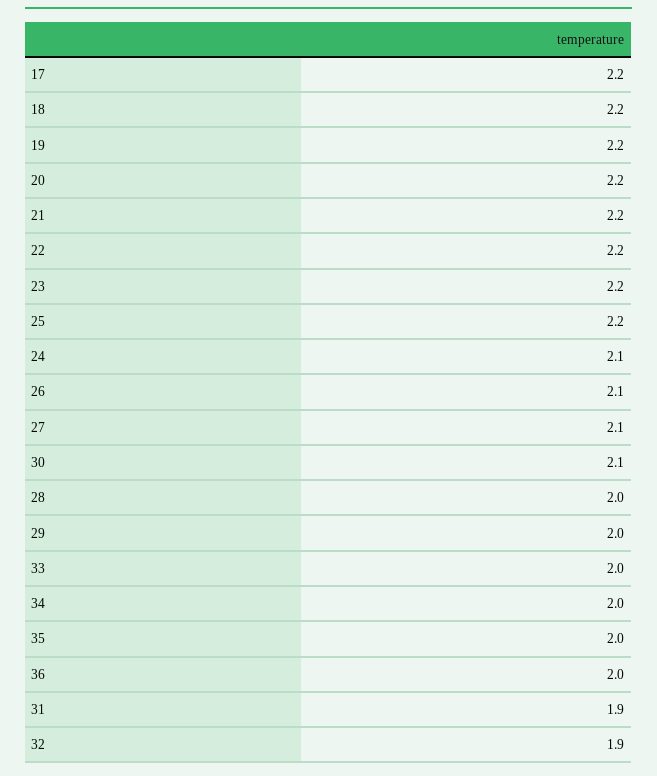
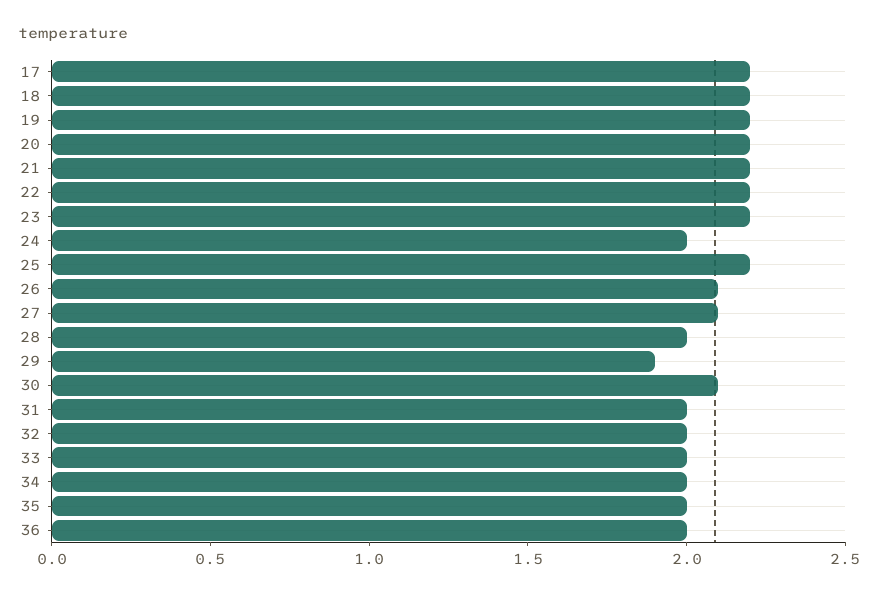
  {
    "17": 2.2,
    "18": 2.2,
    "19": 2.2,
    "20": 2.2,
    "21": 2.2,
    "22": 2.2,
    "23": 2.2,
    "25": 2.2,
-   "24": 2.1,
+   "24": 2,
    "26": 2.1,
    "27": 2.1,
    "30": 2.1,
    "28": 2,
-   "29": 2,
+   "29": 1.9,
    "33": 2,
    "34": 2,
    "35": 2,
    "36": 2,
-   "31": 1.9,
+   "31": 2,
-   "32": 1.9
+   "32": 2
  }

